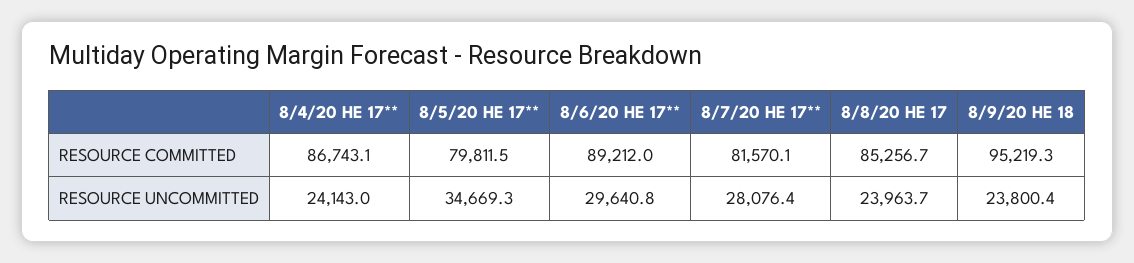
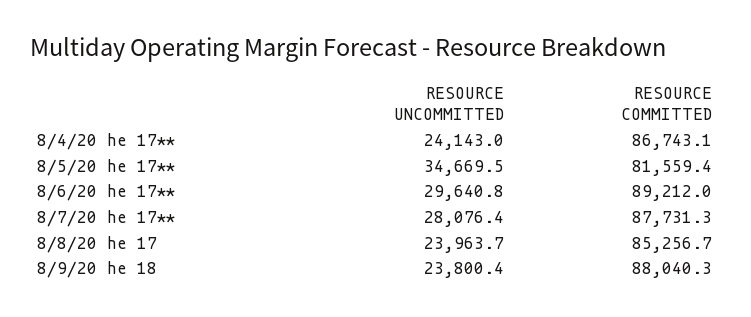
  {
    "8/4/20 HE 17**": {
      "RESOURCE COMMITTED": 86743.1,
      "RESOURCE UNCOMMITTED": 24143
    },
    "8/5/20 HE 17**": {
-     "RESOURCE COMMITTED": 79811.5,
+     "RESOURCE COMMITTED": 81559.4,
-     "RESOURCE UNCOMMITTED": 34669.3
+     "RESOURCE UNCOMMITTED": 34669.5
    },
    "8/6/20 HE 17**": {
      "RESOURCE COMMITTED": 89212,
      "RESOURCE UNCOMMITTED": 29640.8
    },
    "8/7/20 HE 17**": {
-     "RESOURCE COMMITTED": 81570.1,
+     "RESOURCE COMMITTED": 87731.3,
      "RESOURCE UNCOMMITTED": 28076.4
    },
    "8/8/20 HE 17": {
      "RESOURCE COMMITTED": 85256.7,
      "RESOURCE UNCOMMITTED": 23963.7
    },
    "8/9/20 HE 18": {
-     "RESOURCE COMMITTED": 95219.3,
+     "RESOURCE COMMITTED": 88040.3,
      "RESOURCE UNCOMMITTED": 23800.4
    }
  }

